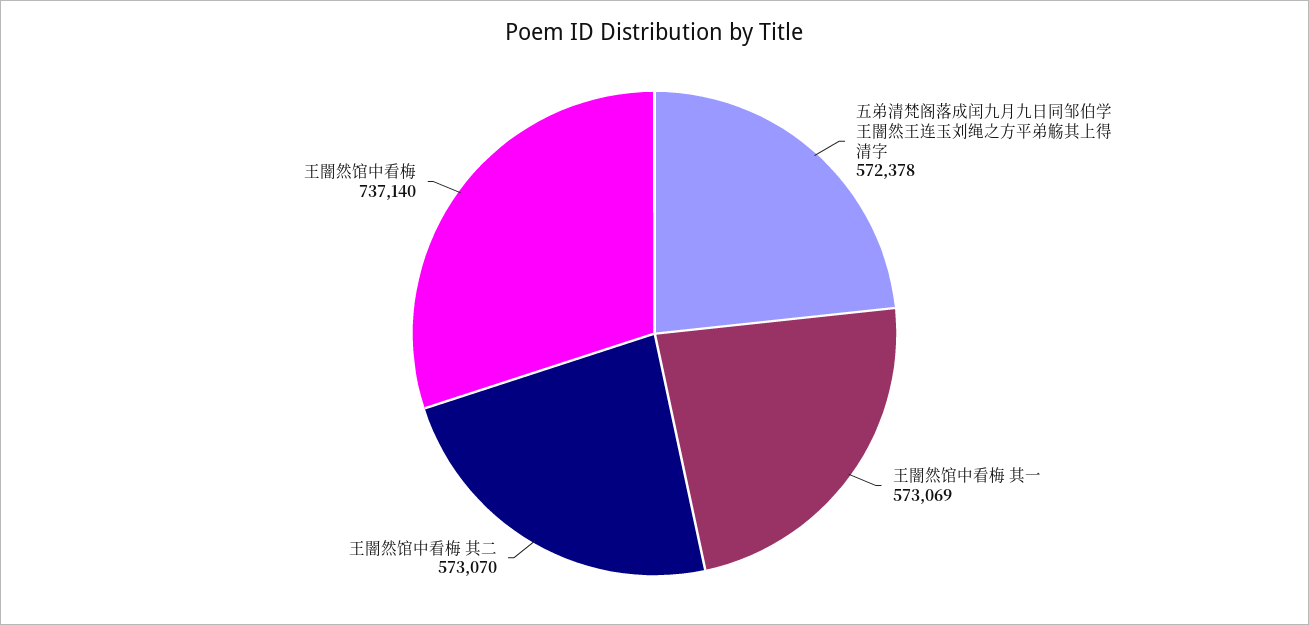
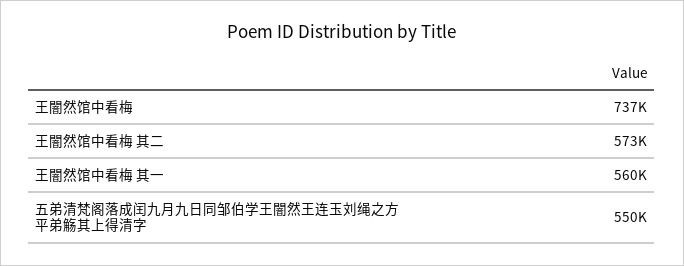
  {
-   "五弟清梵阁落成闰九月九日同邹伯学王闇然王连玉刘绳之方平弟觞其上得清字": 572378,
+   "五弟清梵阁落成闰九月九日同邹伯学王闇然王连玉刘绳之方平弟觞其上得清字": 550000,
-   "王闇然馆中看梅 其一": 573069,
+   "王闇然馆中看梅 其一": 560000,
    "王闇然馆中看梅 其二": 573070,
    "王闇然馆中看梅": 737140
  }

